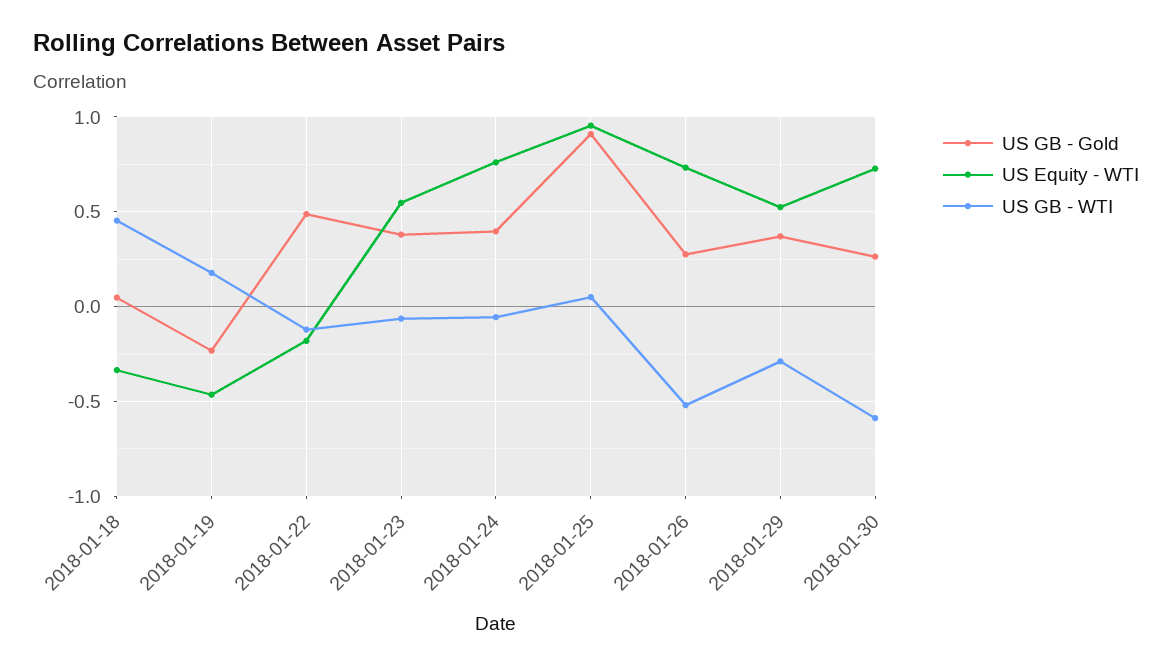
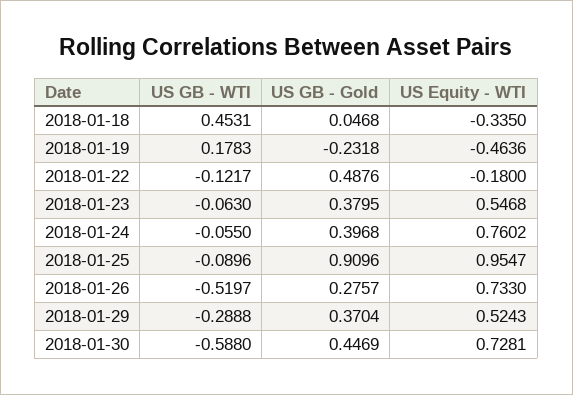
  {
    "US GB - Gold": {
      "2018-01-18": 0.0468,
      "2018-01-19": -0.2318,
      "2018-01-22": 0.4876,
      "2018-01-23": 0.3795,
      "2018-01-24": 0.3968,
      "2018-01-25": 0.9096,
      "2018-01-26": 0.2757,
      "2018-01-29": 0.3704,
-     "2018-01-30": 0.25
+     "2018-01-30": 0.4469
    },
    "US Equity - WTI": {
      "2018-01-18": -0.335,
      "2018-01-19": -0.4636,
      "2018-01-22": -0.18,
      "2018-01-23": 0.5468,
      "2018-01-24": 0.7602,
      "2018-01-25": 0.9547,
      "2018-01-26": 0.733,
      "2018-01-29": 0.5243,
      "2018-01-30": 0.7281
    },
    "US GB - WTI": {
      "2018-01-18": 0.4531,
      "2018-01-19": 0.1783,
      "2018-01-22": -0.1217,
      "2018-01-23": -0.063,
      "2018-01-24": -0.055,
-     "2018-01-25": 0.05,
+     "2018-01-25": -0.0896,
      "2018-01-26": -0.5197,
      "2018-01-29": -0.2888,
      "2018-01-30": -0.588
    }
  }

